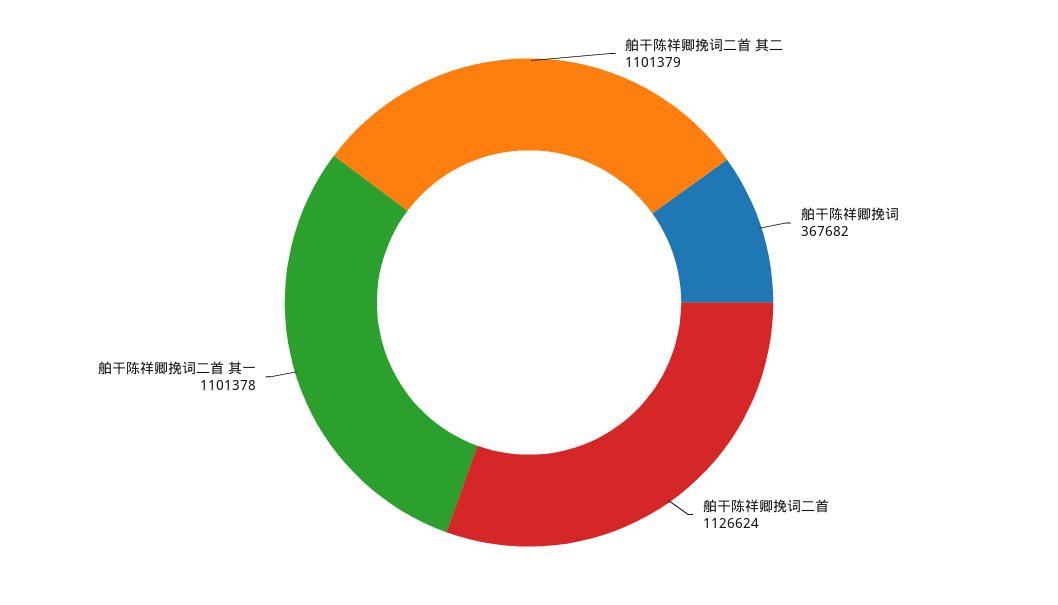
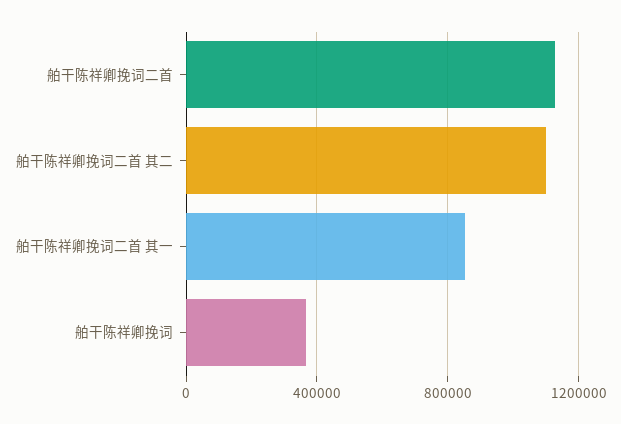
  {
    "舶干陈祥卿挽词二首 其二": 1101379,
    "舶干陈祥卿挽词": 367682,
    "舶干陈祥卿挽词二首": 1126624,
-   "舶干陈祥卿挽词二首 其一": 1101378
+   "舶干陈祥卿挽词二首 其一": 850000
  }

